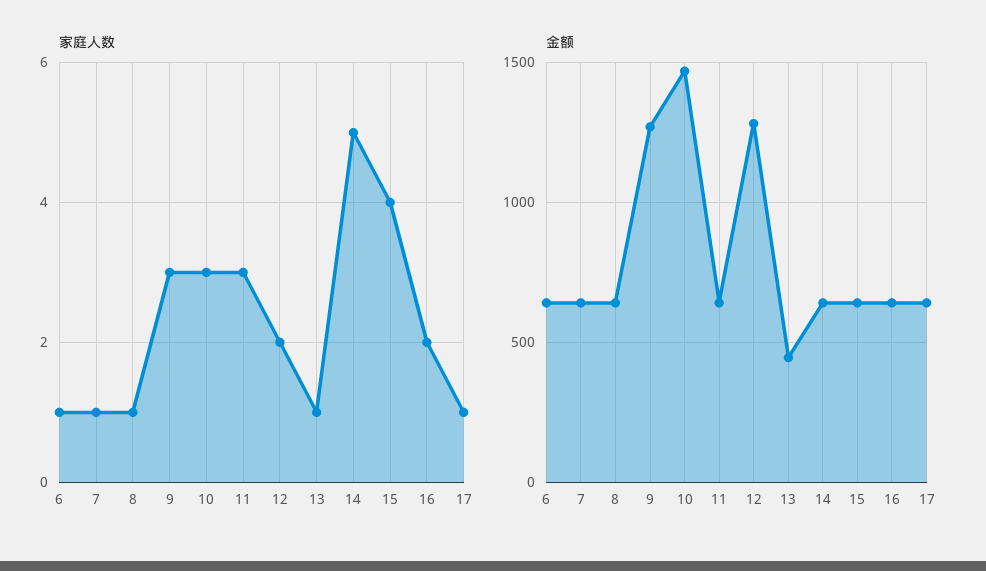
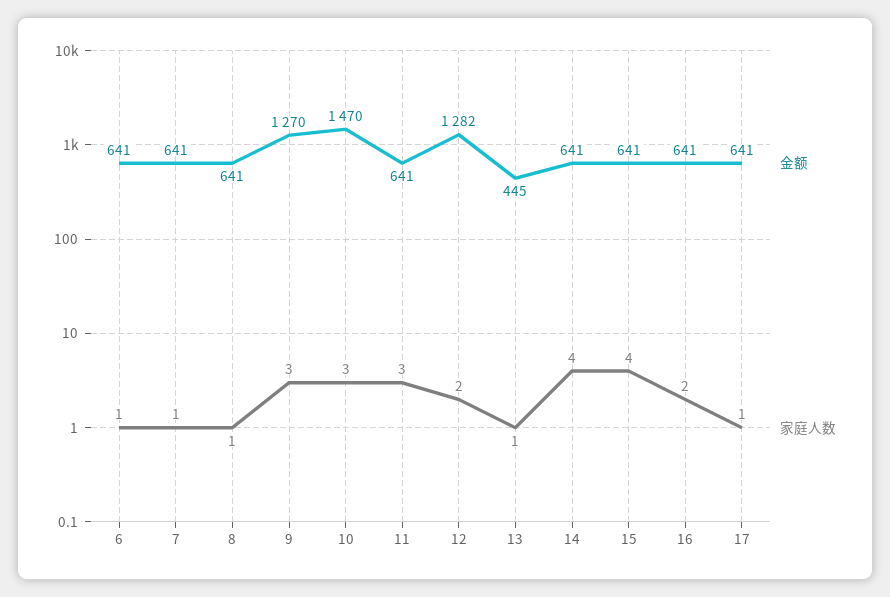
  {
    "家庭人数": {
      "6": 1,
      "7": 1,
      "8": 1,
      "9": 3,
      "10": 3,
      "11": 3,
      "12": 2,
      "13": 1,
-     "14": 5,
+     "14": 4,
      "15": 4,
      "16": 2,
      "17": 1
    },
    "金额": {
      "6": 641,
      "7": 641,
      "8": 641,
      "9": 1270,
      "10": 1470,
      "11": 641,
      "12": 1282,
      "13": 445,
      "14": 641,
      "15": 641,
      "16": 641,
      "17": 641
    }
  }

